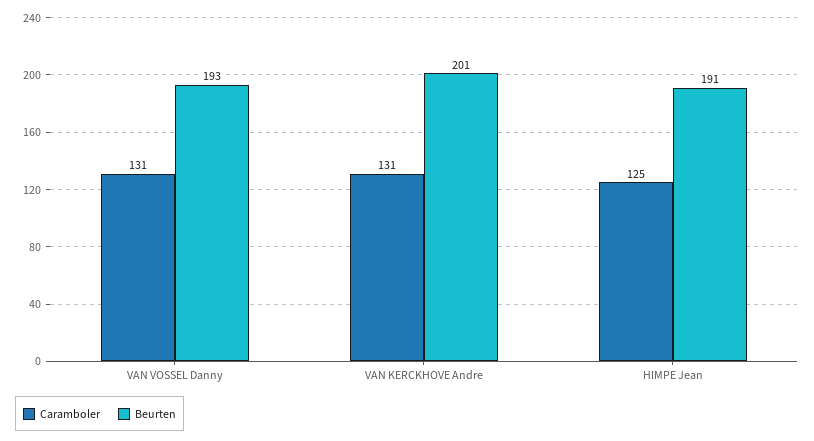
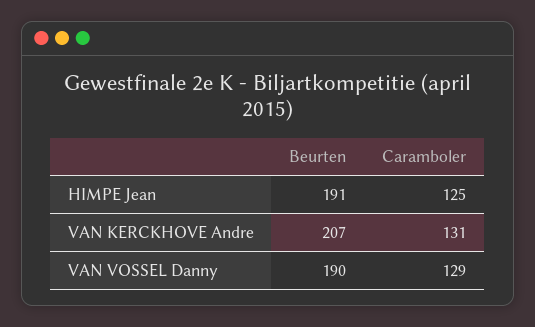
  {
    "Caramboler": {
-     "VAN VOSSEL Danny": 131,
+     "VAN VOSSEL Danny": 129,
      "VAN KERCKHOVE Andre": 131,
      "HIMPE Jean": 125
    },
    "Beurten": {
-     "VAN VOSSEL Danny": 193,
+     "VAN VOSSEL Danny": 190,
-     "VAN KERCKHOVE Andre": 201,
+     "VAN KERCKHOVE Andre": 207,
      "HIMPE Jean": 191
    }
  }

